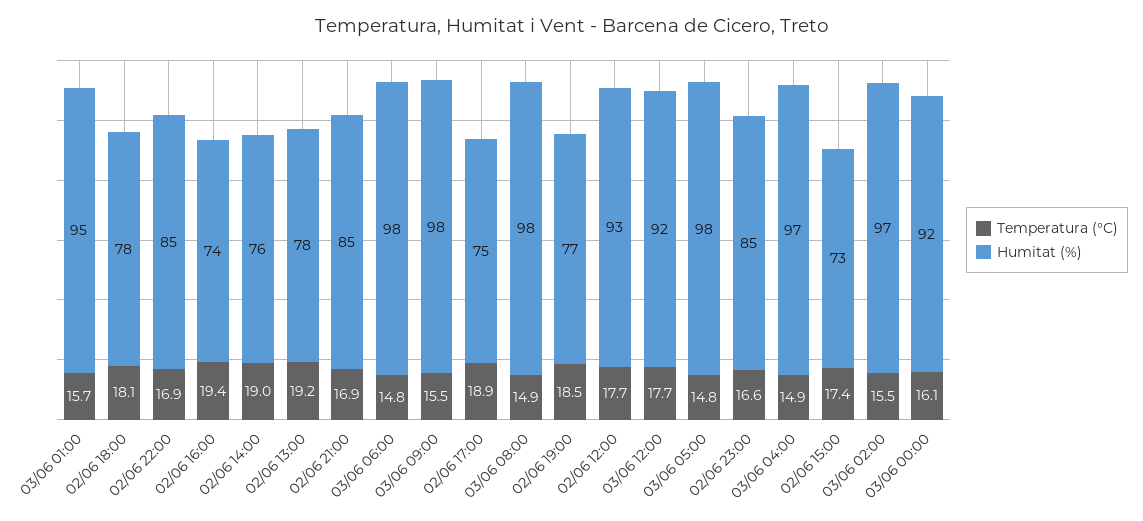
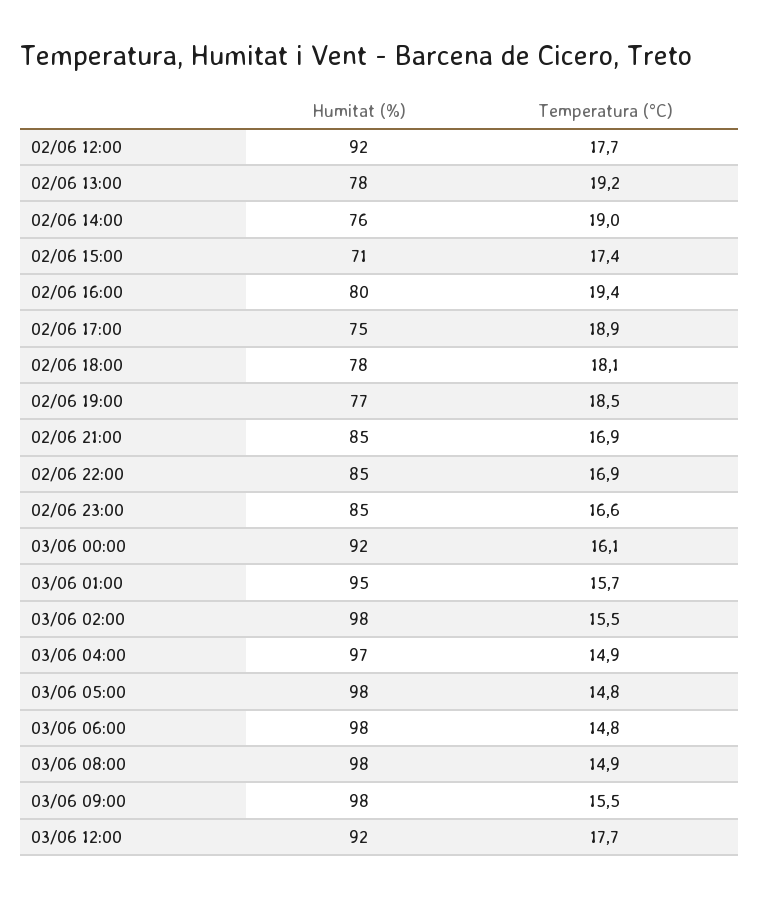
  {
    "Temperatura (°C)": {
      "03/06 01:00": 15.7,
      "02/06 18:00": 18.1,
      "02/06 22:00": 16.9,
      "02/06 16:00": 19.4,
      "02/06 14:00": 19,
      "02/06 13:00": 19.2,
      "02/06 21:00": 16.9,
      "03/06 06:00": 14.8,
      "03/06 09:00": 15.5,
      "02/06 17:00": 18.9,
      "03/06 08:00": 14.9,
      "02/06 19:00": 18.5,
      "02/06 12:00": 17.7,
      "03/06 12:00": 17.7,
      "03/06 05:00": 14.8,
      "02/06 23:00": 16.6,
      "03/06 04:00": 14.9,
      "02/06 15:00": 17.4,
      "03/06 02:00": 15.5,
      "03/06 00:00": 16.1
    },
    "Humitat (%)": {
      "03/06 01:00": 95,
      "02/06 18:00": 78,
      "02/06 22:00": 85,
-     "02/06 16:00": 74,
+     "02/06 16:00": 80,
      "02/06 14:00": 76,
      "02/06 13:00": 78,
      "02/06 21:00": 85,
      "03/06 06:00": 98,
      "03/06 09:00": 98,
      "02/06 17:00": 75,
      "03/06 08:00": 98,
      "02/06 19:00": 77,
-     "02/06 12:00": 93,
+     "02/06 12:00": 92,
      "03/06 12:00": 92,
      "03/06 05:00": 98,
      "02/06 23:00": 85,
      "03/06 04:00": 97,
-     "02/06 15:00": 73,
+     "02/06 15:00": 71,
-     "03/06 02:00": 97,
+     "03/06 02:00": 98,
      "03/06 00:00": 92
    }
  }

